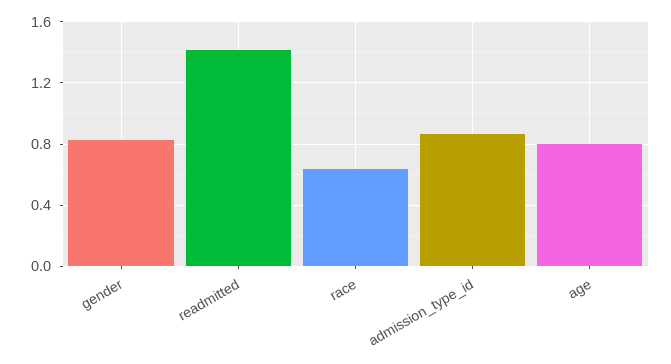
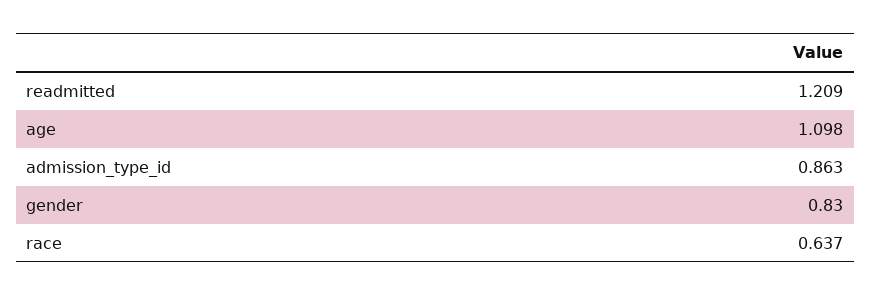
  {
    "gender": 0.83,
-   "readmitted": 1.4,
+   "readmitted": 1.209,
    "race": 0.637,
    "admission_type_id": 0.863,
-   "age": 0.8
+   "age": 1.098
  }

